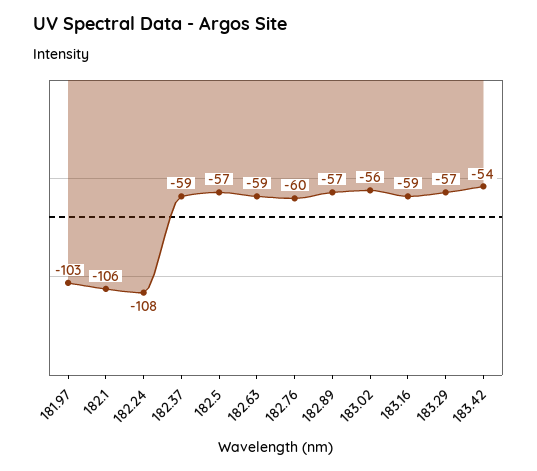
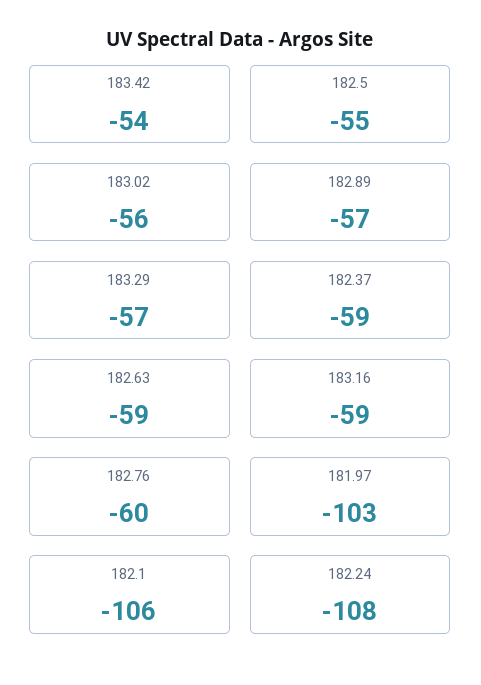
  {
    "181.97": -103,
    "182.1": -106,
    "182.24": -108,
    "182.37": -59,
-   "182.5": -57,
+   "182.5": -55,
    "182.63": -59,
    "182.76": -60,
    "182.89": -57,
    "183.02": -56,
    "183.16": -59,
    "183.29": -57,
    "183.42": -54
  }

